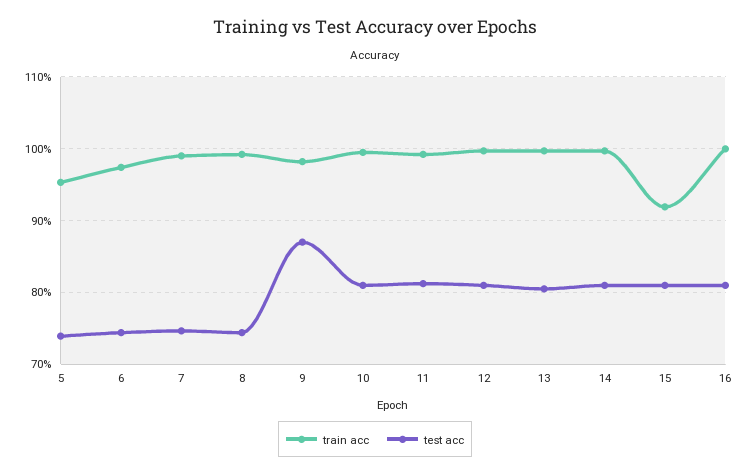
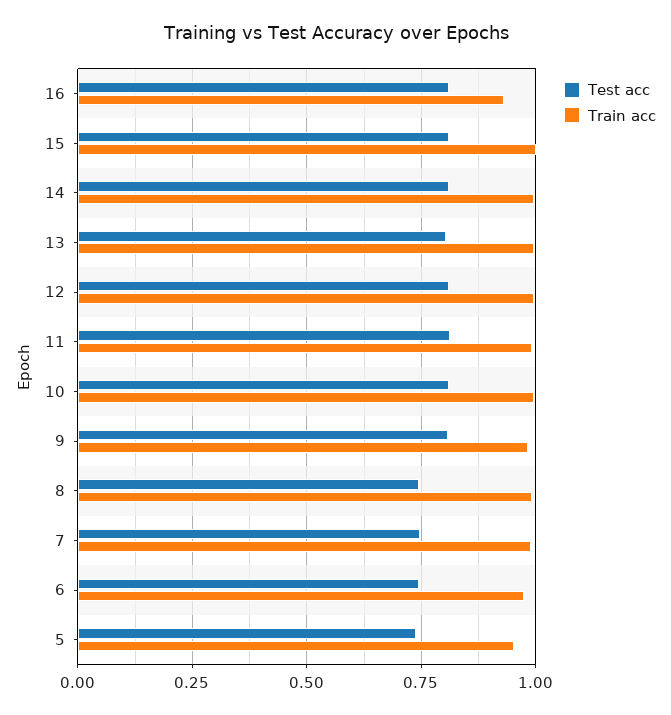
  {
    "train acc": {
      "5": 0.95,
      "6": 0.97,
      "7": 0.99,
      "8": 0.99,
      "9": 0.98,
      "10": 1,
      "11": 0.99,
      "12": 1,
      "13": 1,
      "14": 1,
-     "15": 0.92,
+     "15": 1,
-     "16": 1
+     "16": 0.925
    },
    "test acc": {
      "5": 0.74,
      "6": 0.74,
      "7": 0.75,
      "8": 0.74,
-     "9": 0.87,
+     "9": 0.8,
      "10": 0.81,
      "11": 0.81,
      "12": 0.81,
      "13": 0.8,
      "14": 0.81,
      "15": 0.81,
      "16": 0.81
    }
  }

